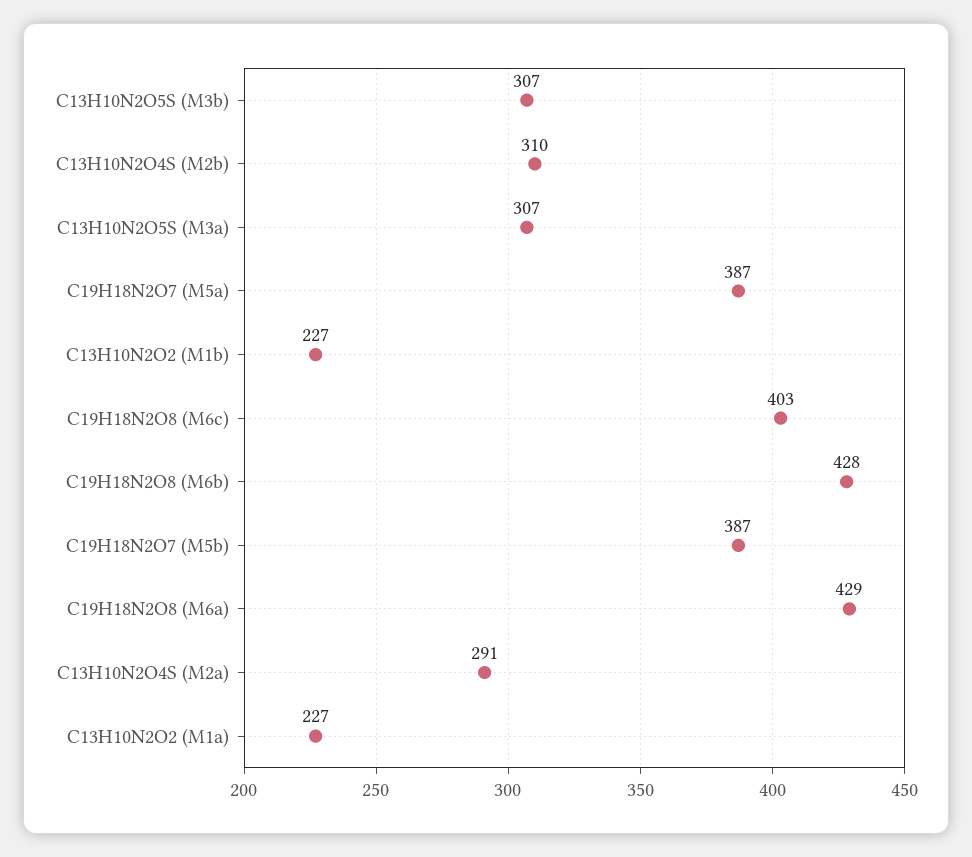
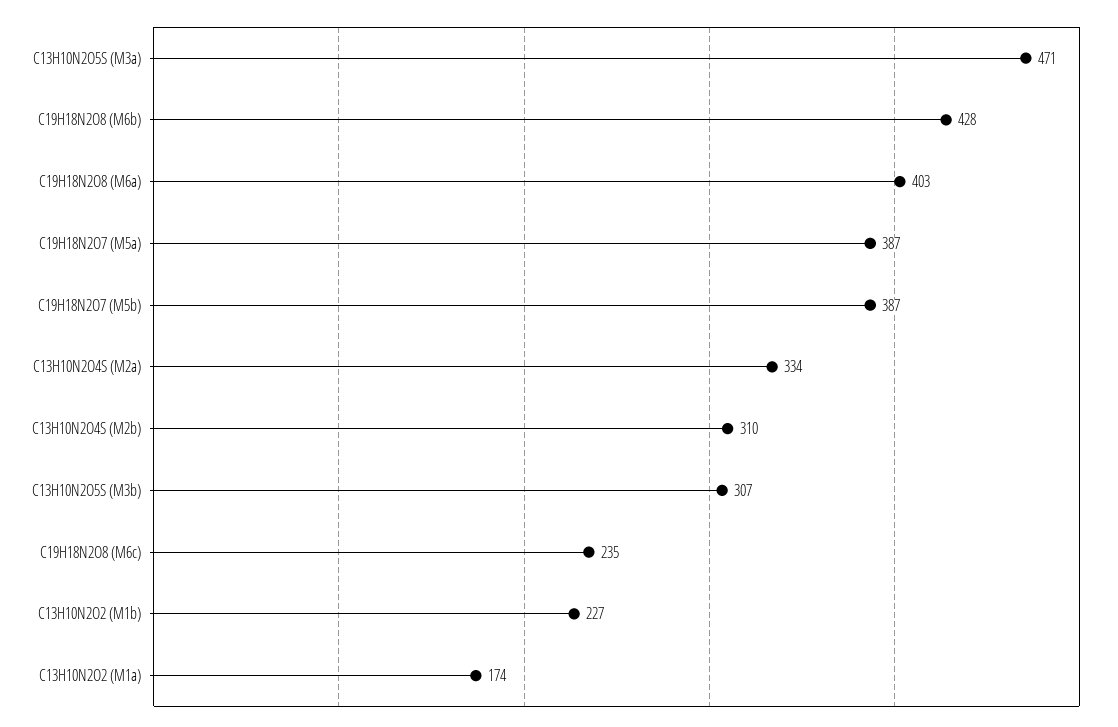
  {
    "C13H10N2O5S (M3b)": 307,
    "C13H10N2O4S (M2b)": 310,
-   "C13H10N2O5S (M3a)": 307,
+   "C13H10N2O5S (M3a)": 471,
    "C19H18N2O7 (M5a)": 387,
    "C13H10N2O2 (M1b)": 227,
-   "C19H18N2O8 (M6c)": 403,
+   "C19H18N2O8 (M6c)": 235,
    "C19H18N2O8 (M6b)": 428,
    "C19H18N2O7 (M5b)": 387,
-   "C19H18N2O8 (M6a)": 429,
+   "C19H18N2O8 (M6a)": 403,
-   "C13H10N2O4S (M2a)": 291,
+   "C13H10N2O4S (M2a)": 334,
-   "C13H10N2O2 (M1a)": 227
+   "C13H10N2O2 (M1a)": 174
  }

